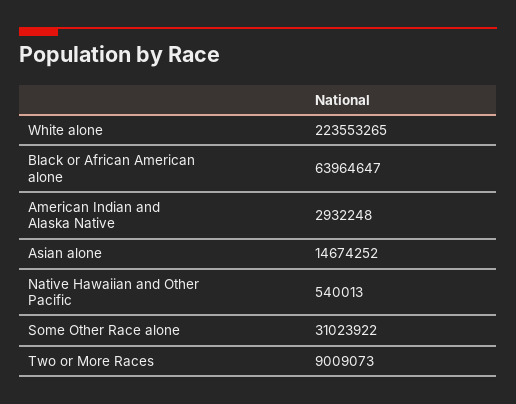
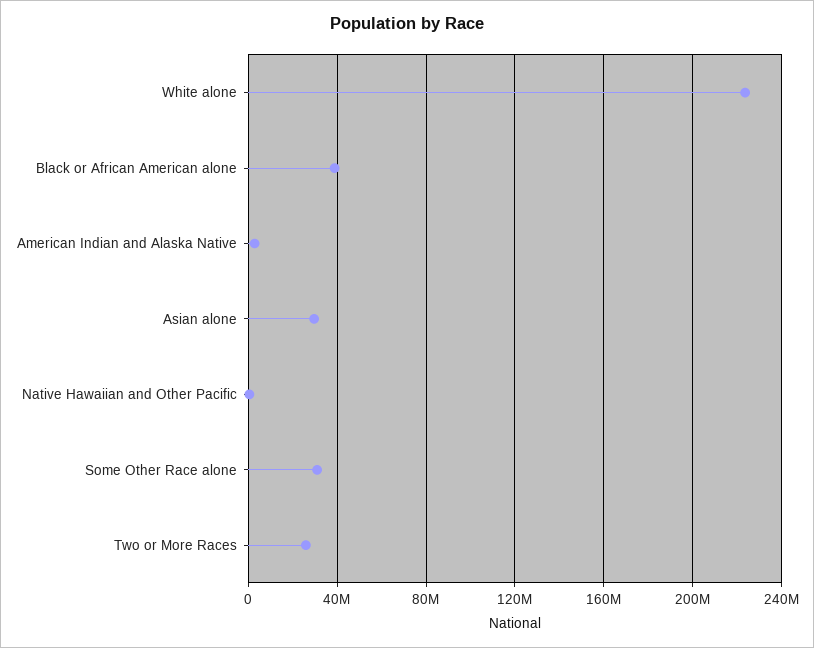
  {
    "White alone": 223553265,
-   "Black or African American alone": 63964647,
+   "Black or African American alone": 40000000,
    "American Indian and Alaska Native": 2932248,
-   "Asian alone": 14674252,
+   "Asian alone": 30000000,
    "Native Hawaiian and Other Pacific": 540013,
    "Some Other Race alone": 31023922,
-   "Two or More Races": 9009073
+   "Two or More Races": 25000000
  }

